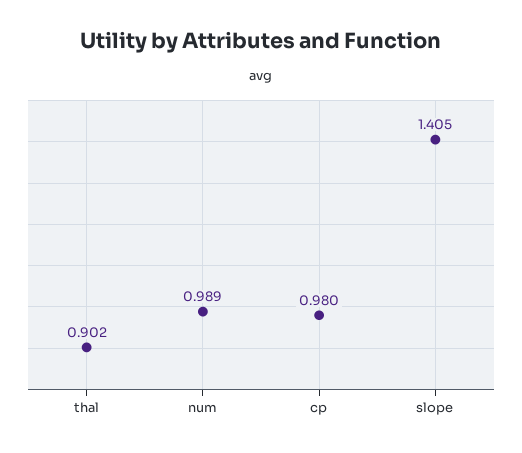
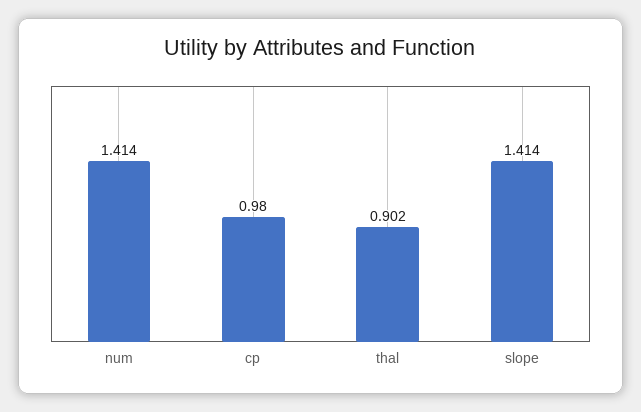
  {
    "thal": 0.902,
-   "num": 0.989,
+   "num": 1.414,
    "cp": 0.98,
-   "slope": 1.405
+   "slope": 1.414
  }

